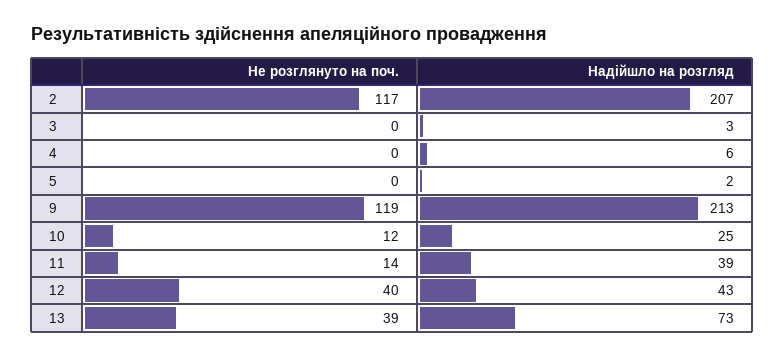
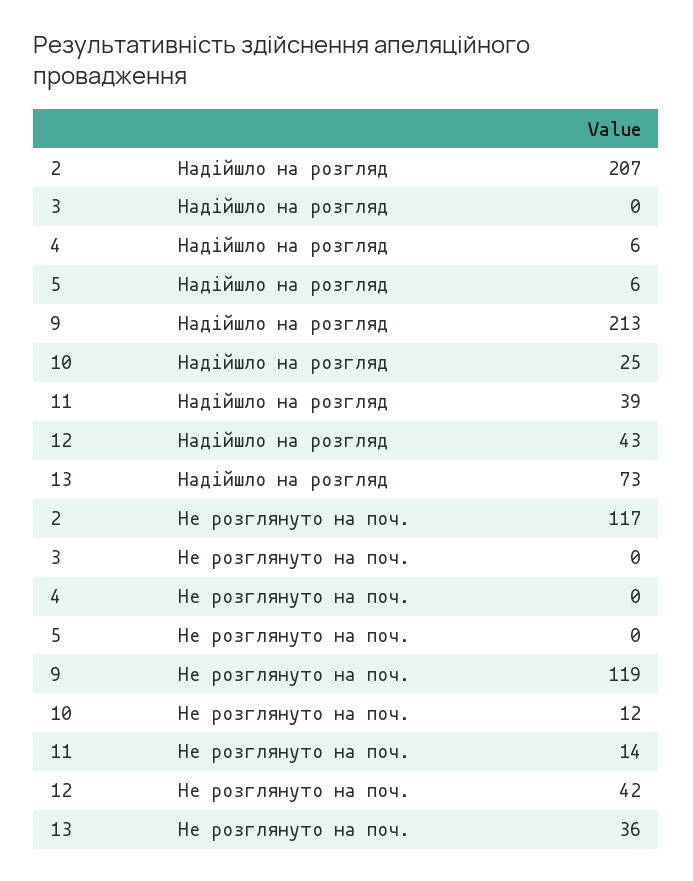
  {
    "Не розглянуто на поч.": {
      "2": 117,
      "3": 0,
      "4": 0,
      "5": 0,
      "9": 119,
      "10": 12,
      "11": 14,
-     "12": 40,
+     "12": 42,
-     "13": 39
+     "13": 36
    },
    "Надійшло на розгляд": {
      "2": 207,
-     "3": 3,
+     "3": 0,
      "4": 6,
-     "5": 2,
+     "5": 6,
      "9": 213,
      "10": 25,
      "11": 39,
      "12": 43,
      "13": 73
    }
  }

